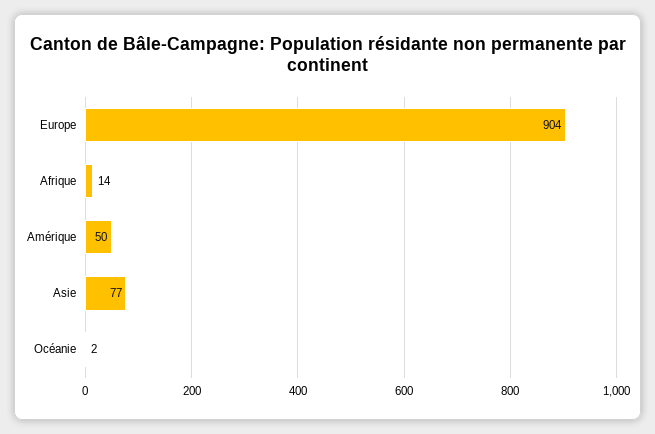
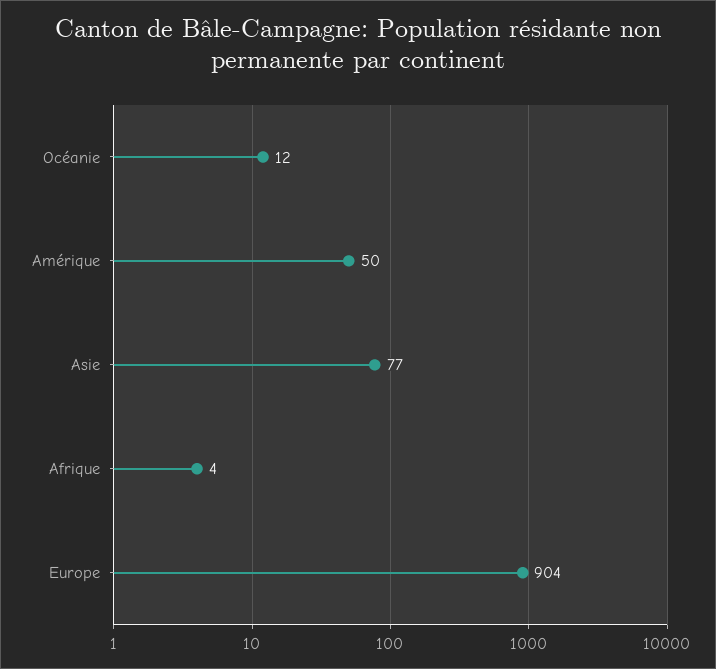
  {
    "Europe": 904,
-   "Afrique": 14,
+   "Afrique": 4,
    "Amérique": 50,
    "Asie": 77,
-   "Océanie": 2
+   "Océanie": 12
  }

